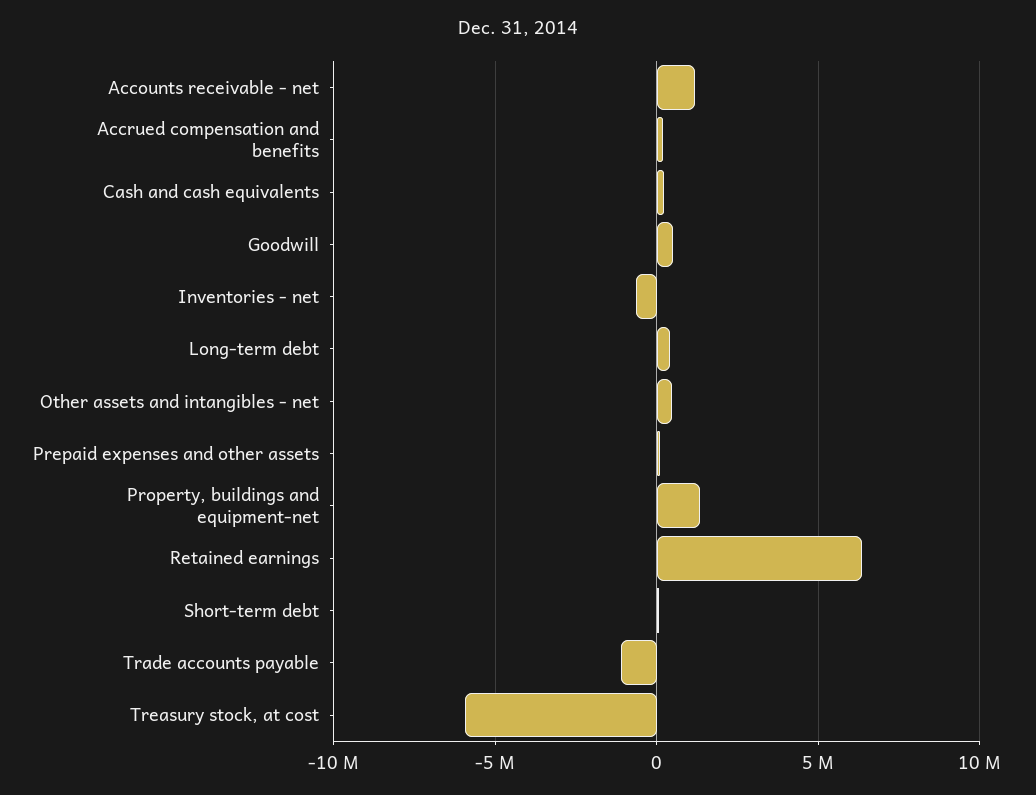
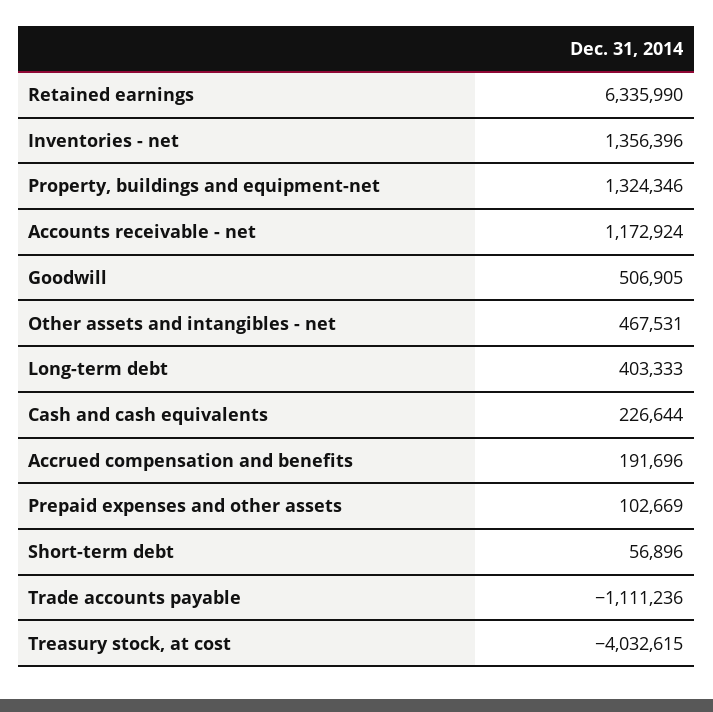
  {
    "Accounts receivable - net": 1172924,
    "Accrued compensation and benefits": 191696,
    "Cash and cash equivalents": 226644,
    "Goodwill": 506905,
-   "Inventories - net": -500000,
+   "Inventories - net": 1356396,
    "Long-term debt": 403333,
    "Other assets and intangibles - net": 467531,
    "Prepaid expenses and other assets": 102669,
    "Property, buildings and equipment-net": 1324346,
    "Retained earnings": 6335990,
    "Short-term debt": 56896,
    "Trade accounts payable": -1111236,
-   "Treasury stock, at cost": -6000000
+   "Treasury stock, at cost": -4032615
  }

